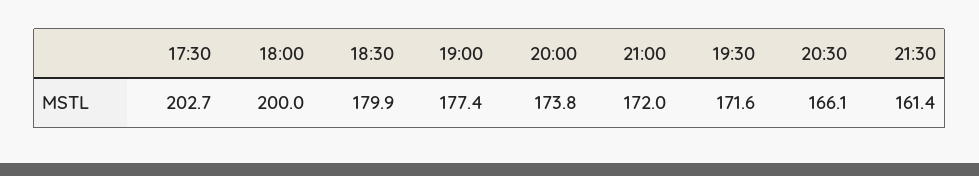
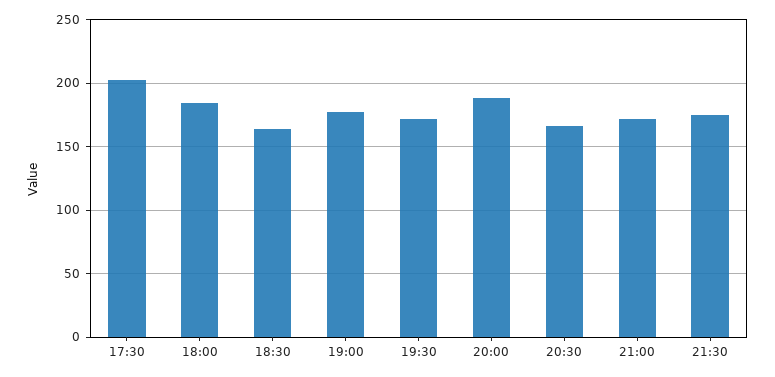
  {
    "17:30": 202.7,
-   "18:00": 200,
+   "18:00": 185,
-   "18:30": 179.9,
+   "18:30": 165,
    "19:00": 177.4,
-   "20:00": 173.8,
+   "20:00": 190,
    "21:00": 172,
    "19:30": 171.6,
    "20:30": 166.1,
-   "21:30": 161.4
+   "21:30": 175
  }

